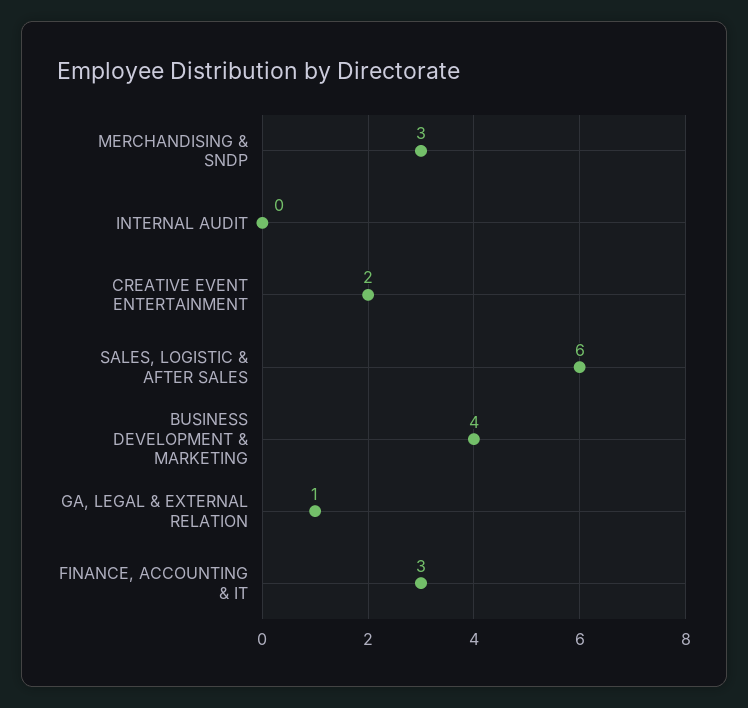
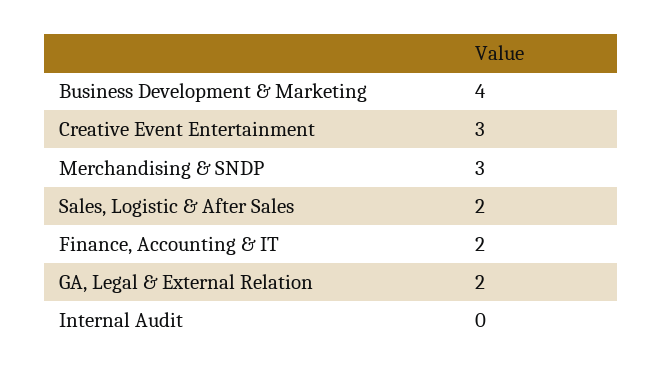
  {
    "MERCHANDISING & SNDP": 3,
    "INTERNAL AUDIT": 0,
-   "CREATIVE EVENT ENTERTAINMENT": 2,
+   "CREATIVE EVENT ENTERTAINMENT": 3,
-   "SALES, LOGISTIC & AFTER SALES": 6,
+   "SALES, LOGISTIC & AFTER SALES": 2,
    "BUSINESS DEVELOPMENT & MARKETING": 4,
-   "GA, LEGAL & EXTERNAL RELATION": 1,
+   "GA, LEGAL & EXTERNAL RELATION": 2,
-   "FINANCE, ACCOUNTING & IT": 3
+   "FINANCE, ACCOUNTING & IT": 2
  }

